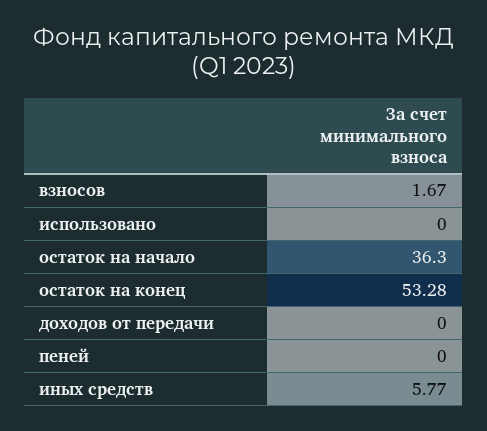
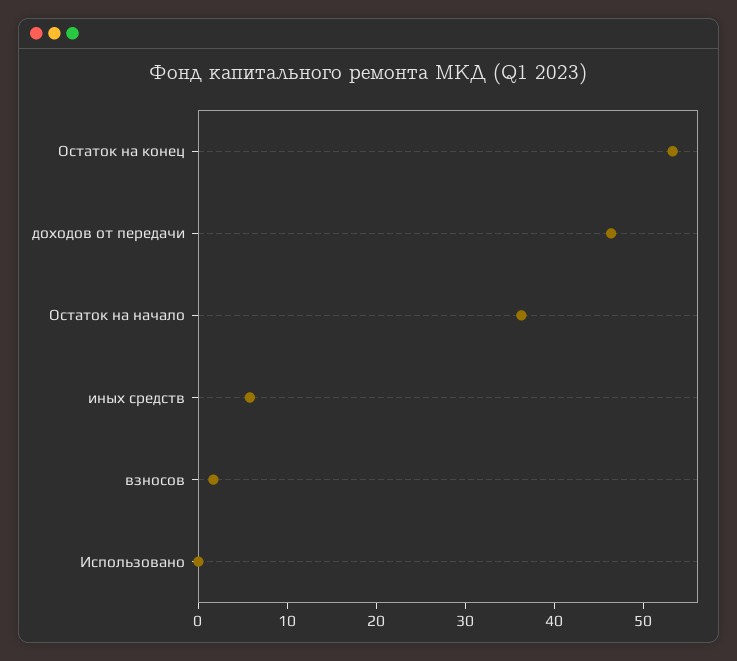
  {
    "взносов": 1.67,
    "использовано": 0,
    "остаток на начало": 36.3,
    "остаток на конец": 53.28,
-   "доходов от передачи": 0,
+   "доходов от передачи": 46,
-   "пеней": 0,
    "иных средств": 5.77
  }

